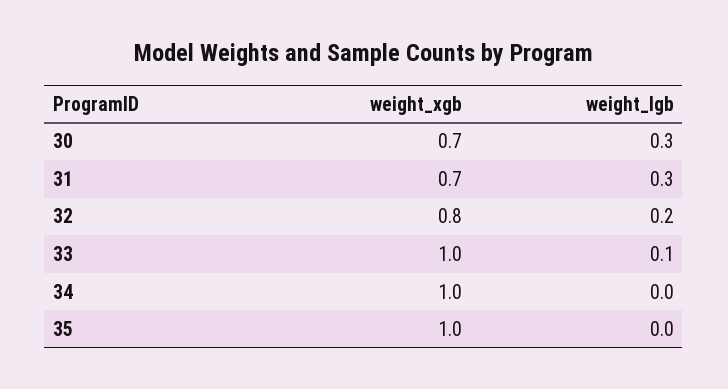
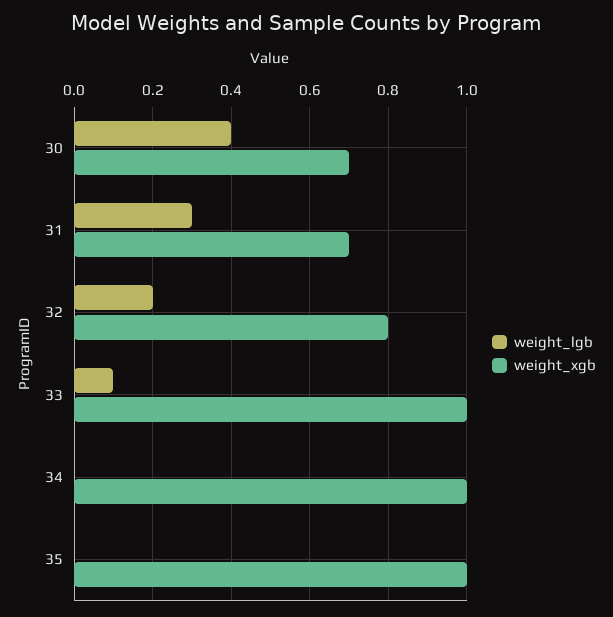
  {
    "weight_xgb": {
      "30": 0.7,
      "31": 0.7,
      "32": 0.8,
      "33": 1,
      "34": 1,
      "35": 1
    },
    "weight_lgb": {
-     "30": 0.3,
+     "30": 0.4,
      "31": 0.3,
      "32": 0.2,
      "33": 0.1,
      "34": 0,
      "35": 0
    }
  }

